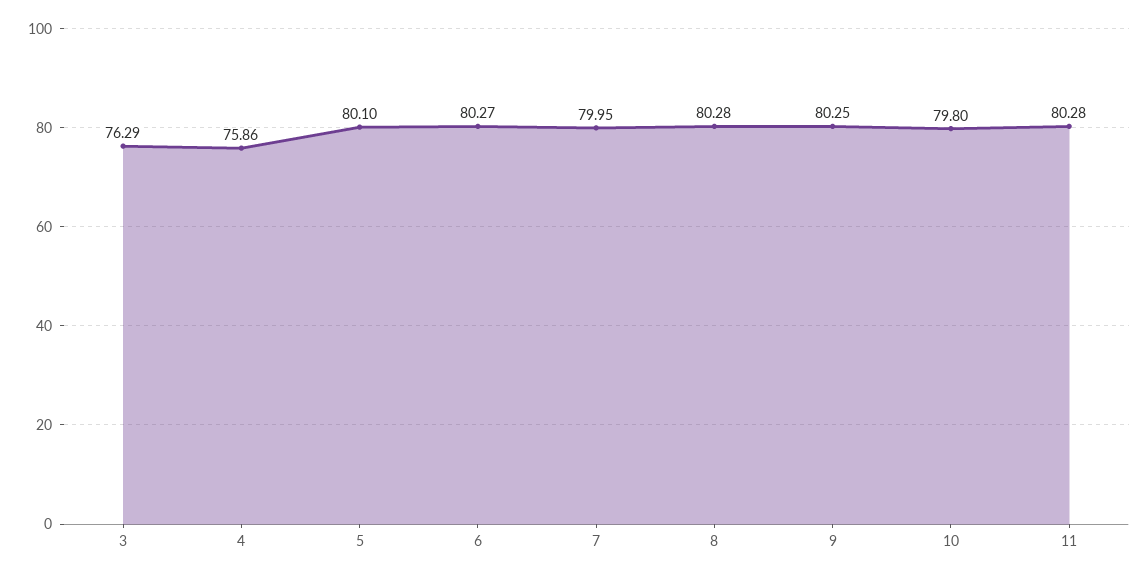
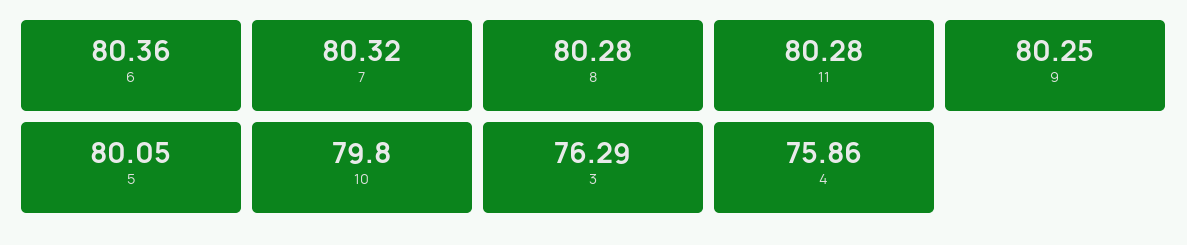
  {
    "3": 76.29,
    "4": 75.86,
-   "5": 80.1,
+   "5": 80.05,
-   "6": 80.27,
+   "6": 80.36,
-   "7": 79.95,
+   "7": 80.32,
    "8": 80.28,
    "9": 80.25,
    "10": 79.8,
    "11": 80.28
  }

